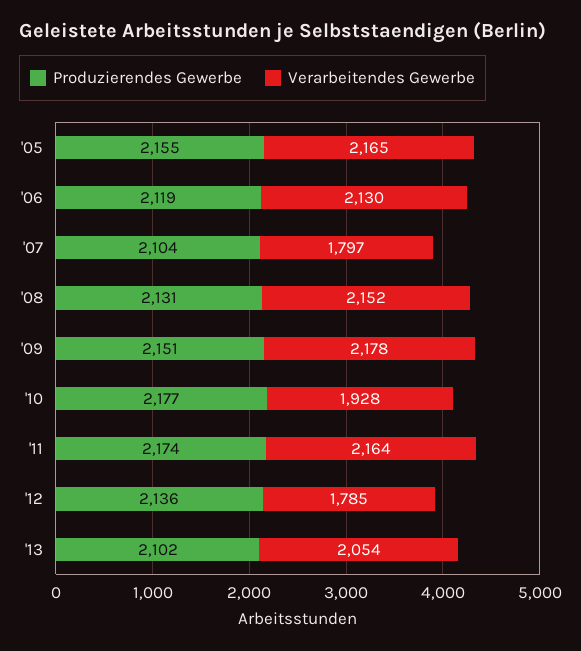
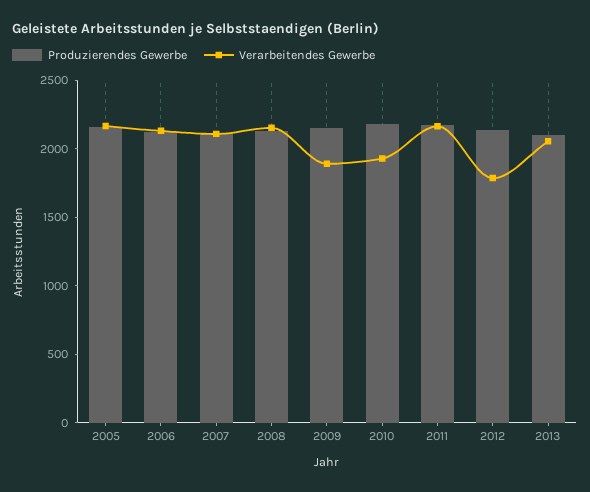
  {
    "Produzierendes Gewerbe": {
      "'05": 2155,
      "'06": 2119,
      "'07": 2104,
      "'08": 2131,
      "'09": 2151,
      "'10": 2177,
      "'11": 2174,
      "'12": 2136,
      "'13": 2102
    },
    "Verarbeitendes Gewerbe": {
      "'05": 2165,
      "'06": 2130,
-     "'07": 1797,
+     "'07": 2100,
      "'08": 2152,
-     "'09": 2178,
+     "'09": 1900,
      "'10": 1928,
      "'11": 2164,
      "'12": 1785,
      "'13": 2054
    }
  }

